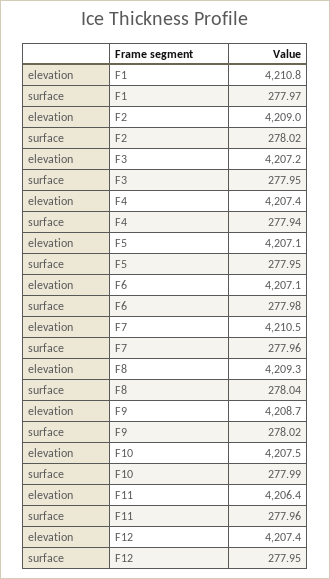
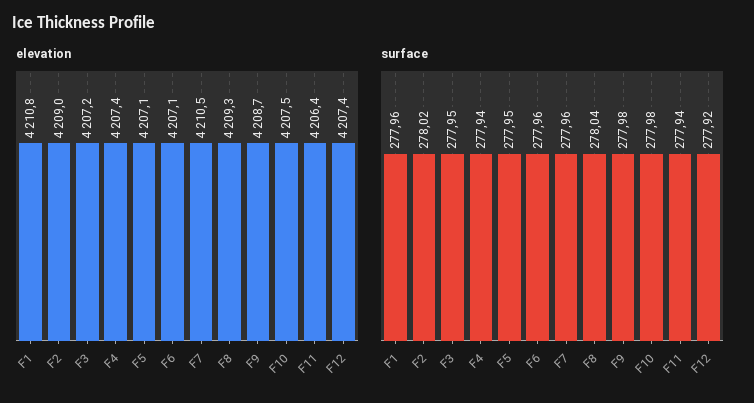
  {
    "elevation": {
      "F1": 4210.8,
      "F2": 4209,
      "F3": 4207.2,
      "F4": 4207.4,
      "F5": 4207.1,
      "F6": 4207.1,
      "F7": 4210.5,
      "F8": 4209.3,
      "F9": 4208.7,
      "F10": 4207.5,
      "F11": 4206.4,
      "F12": 4207.4
    },
    "surface": {
-     "F1": 277.97,
+     "F1": 277.96,
      "F2": 278.02,
      "F3": 277.95,
      "F4": 277.94,
      "F5": 277.95,
-     "F6": 277.98,
+     "F6": 277.96,
      "F7": 277.96,
      "F8": 278.04,
-     "F9": 278.02,
+     "F9": 277.98,
-     "F10": 277.99,
+     "F10": 277.98,
-     "F11": 277.96,
+     "F11": 277.94,
-     "F12": 277.95
+     "F12": 277.92
    }
  }

